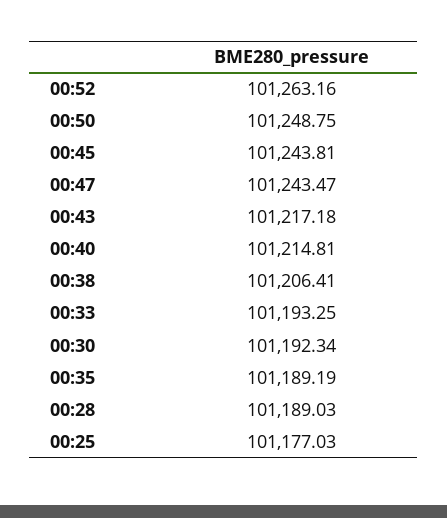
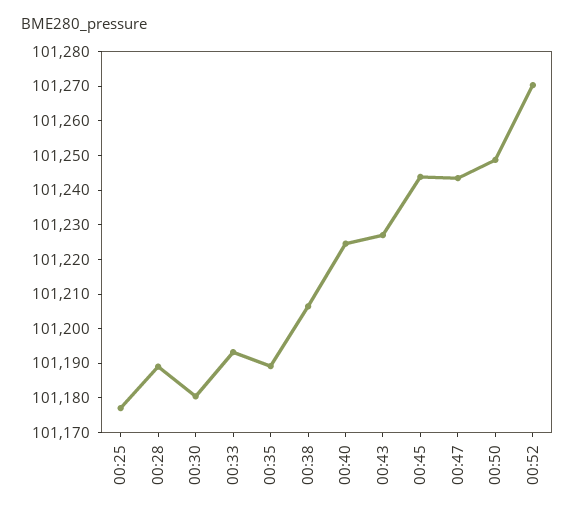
  {
-   "00:52": 101263.16,
+   "00:52": 101270,
    "00:50": 101248.75,
    "00:45": 101243.81,
    "00:47": 101243.47,
-   "00:43": 101217.18,
+   "00:43": 101227.5,
-   "00:40": 101214.81,
+   "00:40": 101225,
    "00:38": 101206.41,
    "00:33": 101193.25,
-   "00:30": 101192.34,
+   "00:30": 101180,
    "00:35": 101189.19,
    "00:28": 101189.03,
    "00:25": 101177.03
  }

